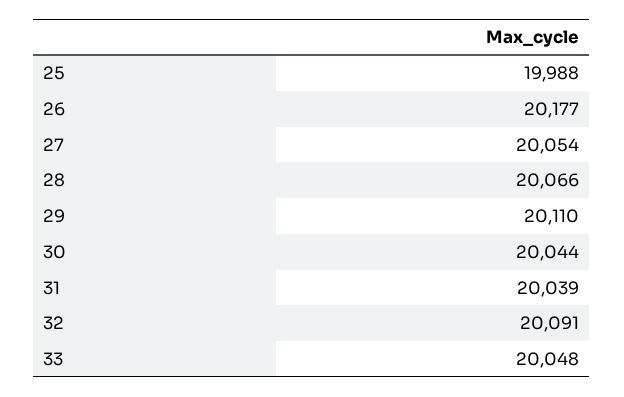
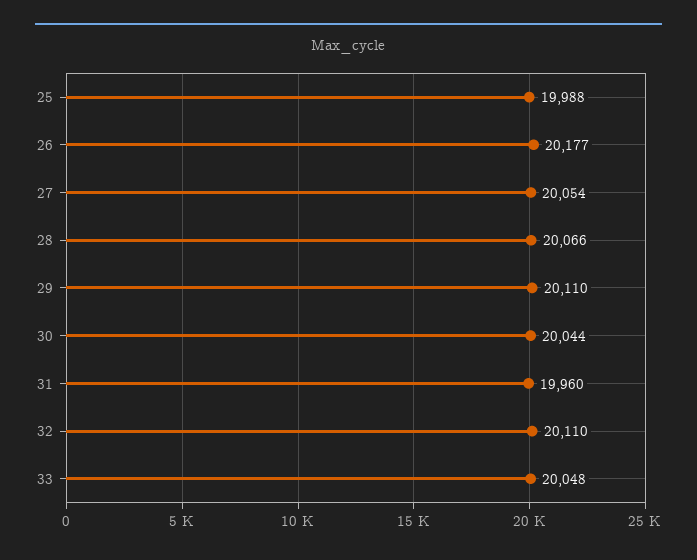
  {
    "25": 19988,
    "26": 20177,
    "27": 20054,
    "28": 20066,
    "29": 20110,
    "30": 20044,
-   "31": 20039,
+   "31": 19960,
-   "32": 20091,
+   "32": 20110,
    "33": 20048
  }

